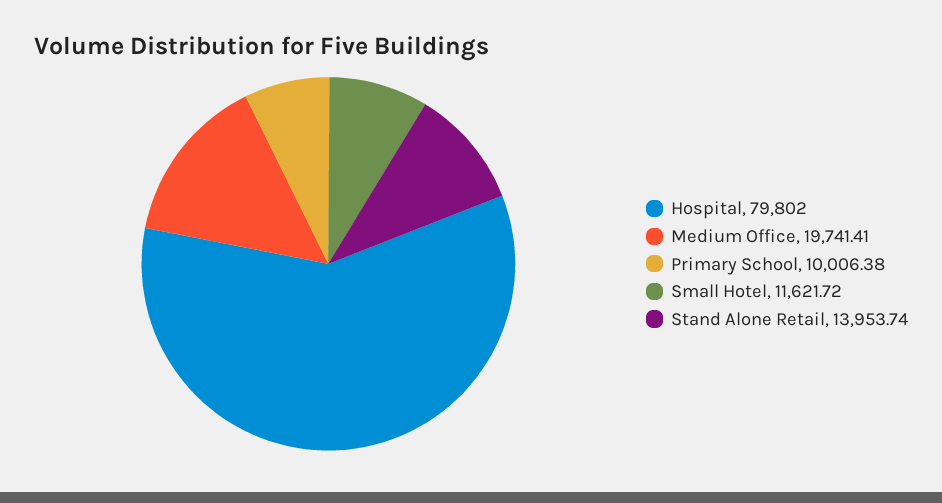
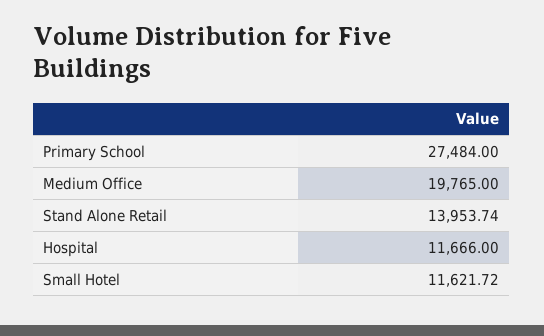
  {
-   "Hospital": 79802,
+   "Hospital": 11666,
-   "Medium Office": 19741.41,
+   "Medium Office": 19765,
-   "Primary School": 10006.38,
+   "Primary School": 27484,
    "Small Hotel": 11621.72,
    "Stand Alone Retail": 13953.74
  }

